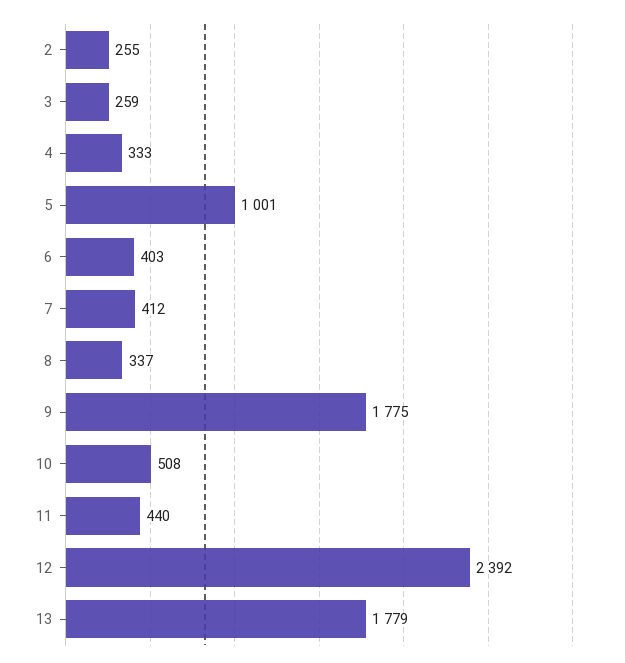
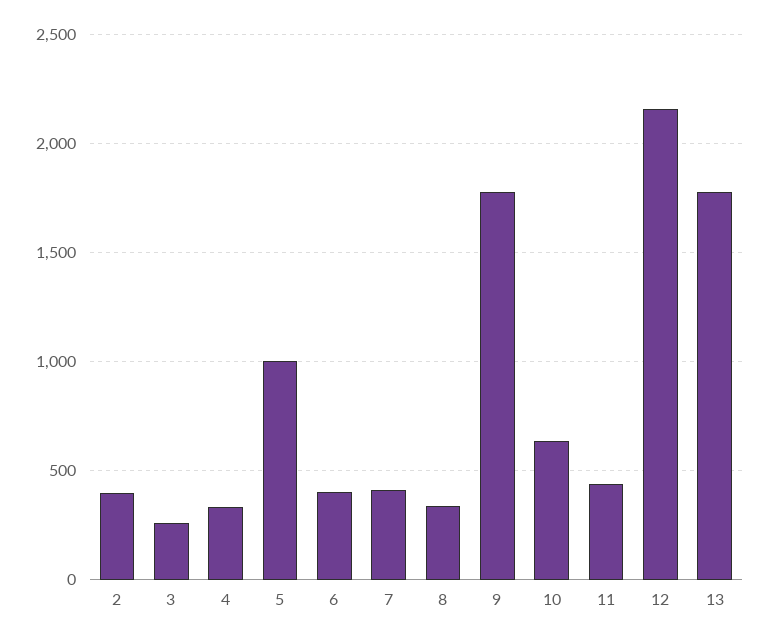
  {
-   "2": 255,
+   "2": 400,
    "3": 259,
    "4": 333,
    "5": 1001,
    "6": 403,
    "7": 412,
    "8": 337,
    "9": 1775,
-   "10": 508,
+   "10": 650,
    "11": 440,
-   "12": 2392,
+   "12": 2150,
    "13": 1779
  }

